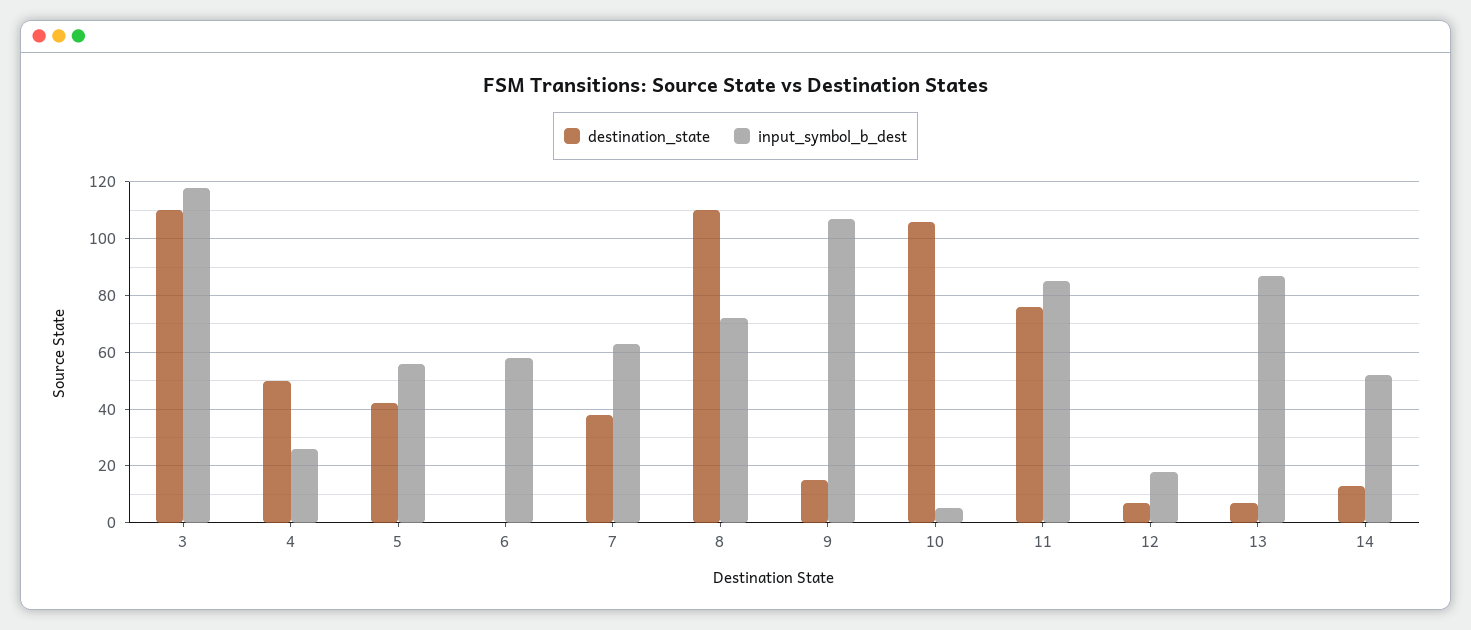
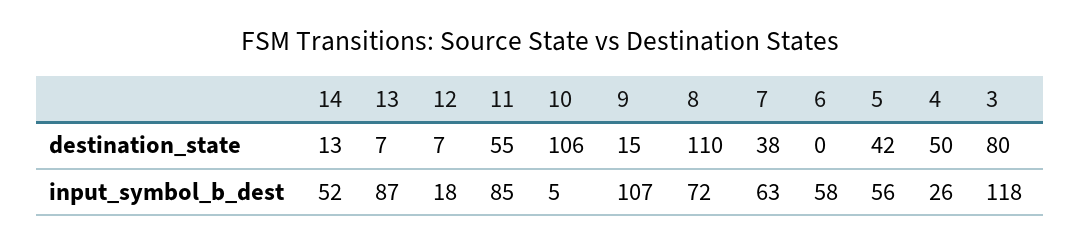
  {
    "destination_state": {
-     "3": 110,
+     "3": 80,
      "4": 50,
      "5": 42,
      "6": 0,
      "7": 38,
      "8": 110,
      "9": 15,
      "10": 106,
-     "11": 75,
+     "11": 55,
      "12": 7,
      "13": 7,
      "14": 13
    },
    "input_symbol_b_dest": {
      "3": 118,
      "4": 26,
      "5": 56,
      "6": 58,
      "7": 63,
      "8": 72,
      "9": 107,
      "10": 5,
      "11": 85,
      "12": 18,
      "13": 87,
      "14": 52
    }
  }

